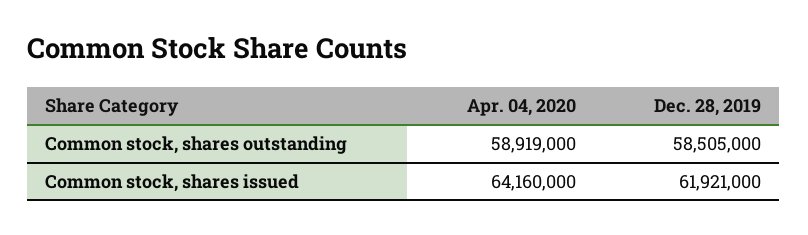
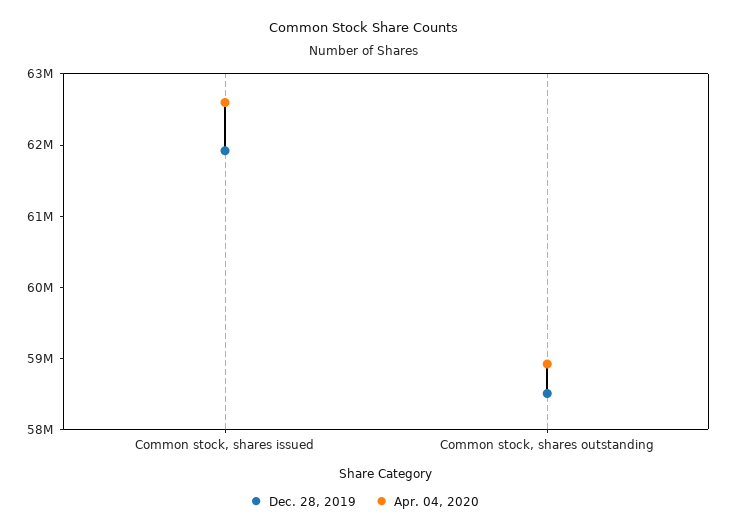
  {
    "Apr. 04, 2020": {
      "Common stock, shares outstanding": 58919000,
-     "Common stock, shares issued": 64160000
+     "Common stock, shares issued": 62600000
    },
    "Dec. 28, 2019": {
      "Common stock, shares outstanding": 58505000,
      "Common stock, shares issued": 61921000
    }
  }

